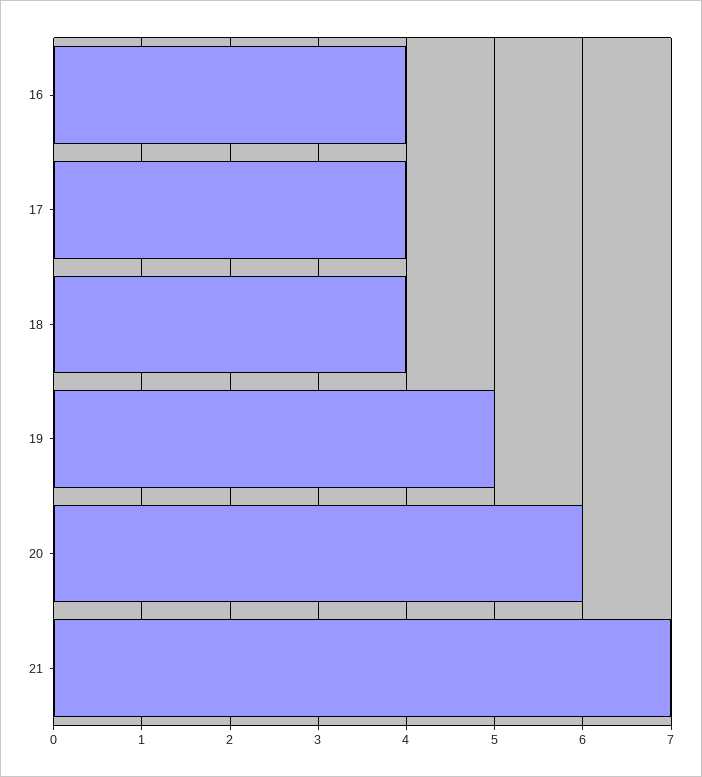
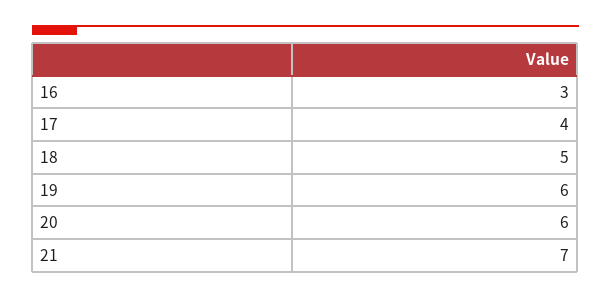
  {
-   "16": 4,
+   "16": 3,
    "17": 4,
-   "18": 4,
+   "18": 5,
-   "19": 5,
+   "19": 6,
    "20": 6,
    "21": 7
  }

